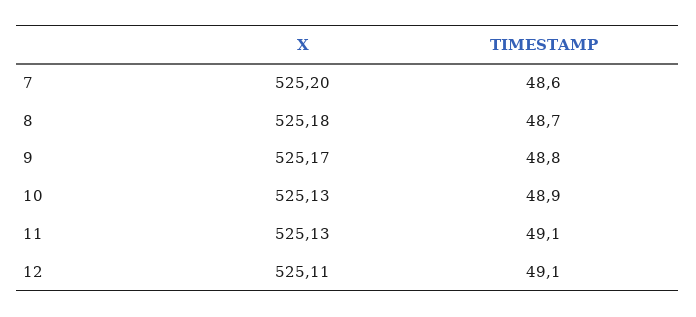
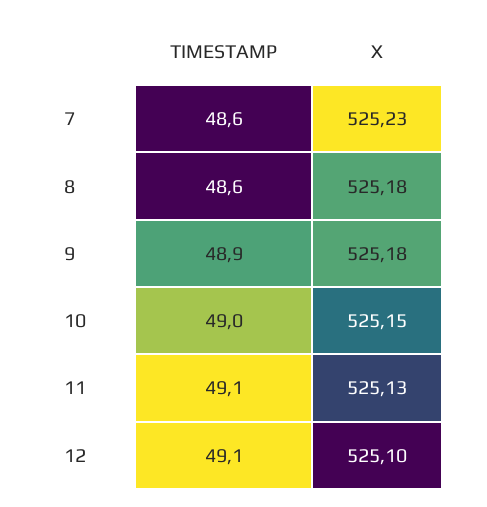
  {
    "X": {
-     "7": 525.2,
+     "7": 525.23,
      "8": 525.18,
-     "9": 525.17,
+     "9": 525.18,
-     "10": 525.13,
+     "10": 525.15,
      "11": 525.13,
-     "12": 525.11
+     "12": 525.1
    },
    "TIMESTAMP": {
      "7": 48.6,
-     "8": 48.7,
+     "8": 48.6,
-     "9": 48.8,
+     "9": 48.9,
-     "10": 48.9,
+     "10": 49,
      "11": 49.1,
      "12": 49.1
    }
  }

